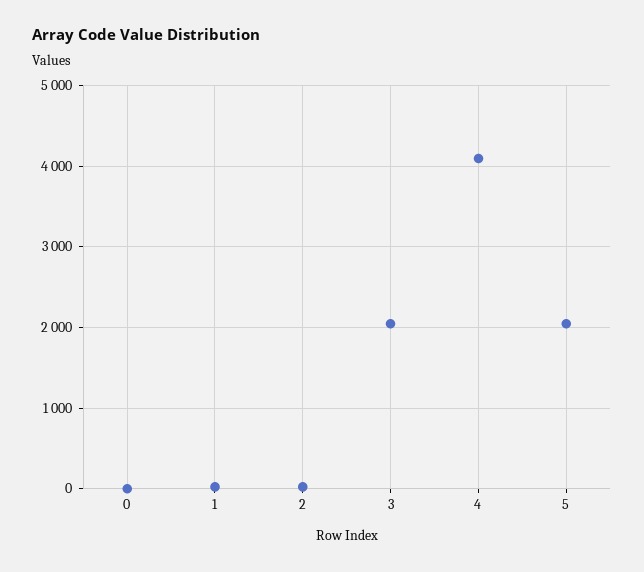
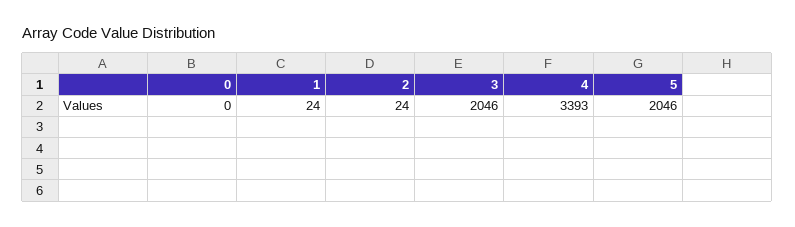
  {
    "0": 0,
    "1": 24,
    "2": 24,
    "3": 2046,
-   "4": 4100,
+   "4": 3393,
    "5": 2046
  }

